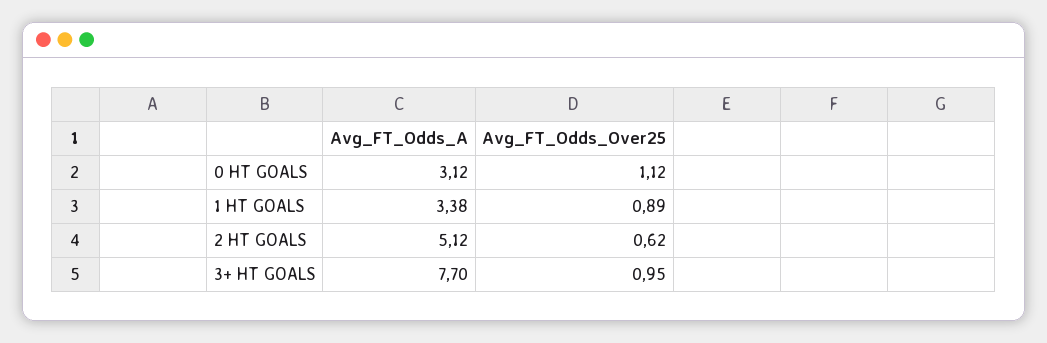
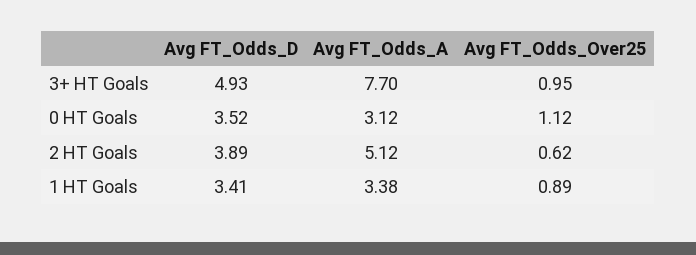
  {
    "Avg_FT_Odds_A": {
      "0 HT GOALS": 3.12,
      "1 HT GOALS": 3.38,
      "2 HT GOALS": 5.12,
      "3+ HT GOALS": 7.7
    },
    "Avg_FT_Odds_Over25": {
      "0 HT GOALS": 1.12,
      "1 HT GOALS": 0.89,
      "2 HT GOALS": 0.62,
      "3+ HT GOALS": 0.95
-   }
+   },
+   "Avg FT_Odds_D": {
+     "3+ HT GOALS": 4.93,
+     "0 HT GOALS": 3.52,
+     "2 HT GOALS": 3.89,
+     "1 HT GOALS": 3.41
+   }
  }

